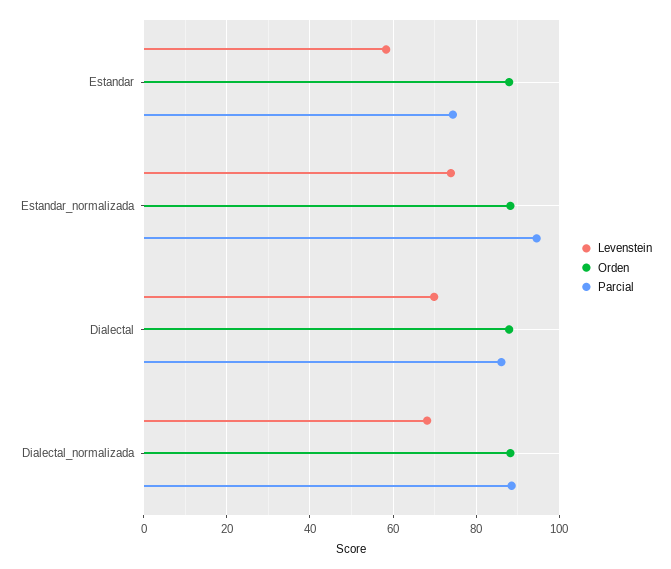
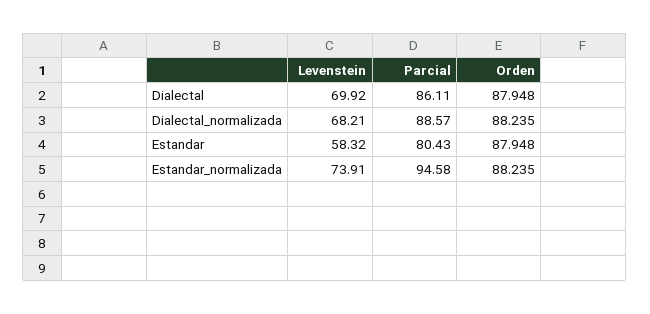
  {
    "Levenstein": {
      "Estandar": 58.32,
      "Estandar_normalizada": 73.91,
      "Dialectal": 69.92,
      "Dialectal_normalizada": 68.21
    },
    "Orden": {
      "Estandar": 87.948,
      "Estandar_normalizada": 88.235,
      "Dialectal": 87.948,
      "Dialectal_normalizada": 88.235
    },
    "Parcial": {
-     "Estandar": 74,
+     "Estandar": 80.43,
      "Estandar_normalizada": 94.58,
      "Dialectal": 86.11,
      "Dialectal_normalizada": 88.57
    }
  }

